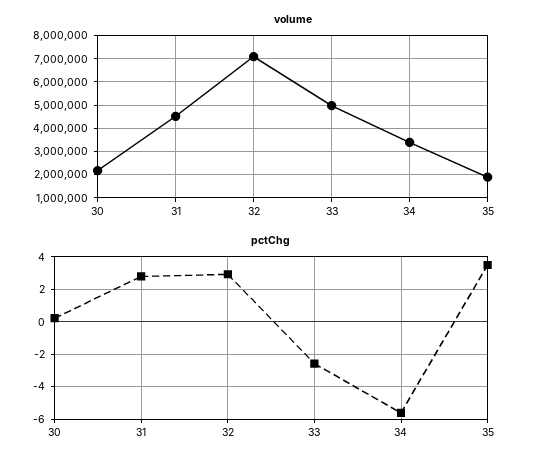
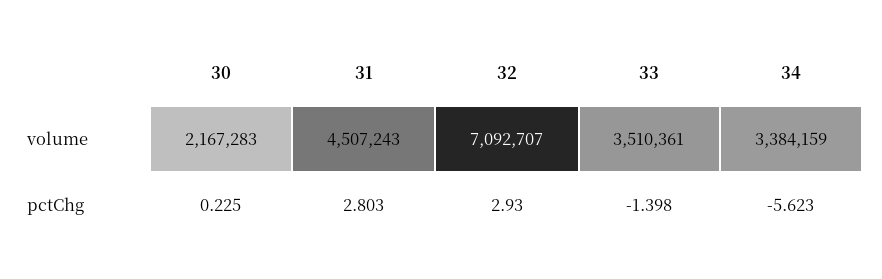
  {
    "volume": {
      "30": 2167283,
      "31": 4507243,
      "32": 7092707,
-     "33": 5000000,
+     "33": 3510361,
-     "34": 3384159,
+     "34": 3384159
-     "35": 2000000
    },
    "pctChg": {
      "30": 0.225,
      "31": 2.803,
      "32": 2.93,
-     "33": -2.5,
+     "33": -1.398,
-     "34": -5.623,
+     "34": -5.623
-     "35": 3.5
    }
  }

